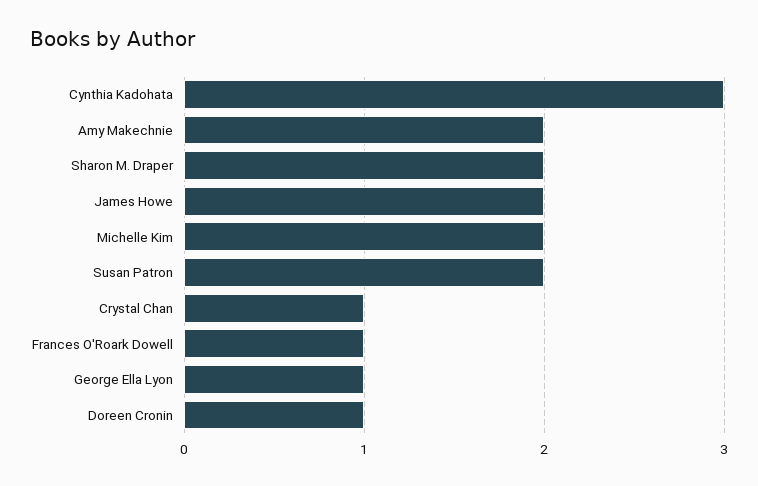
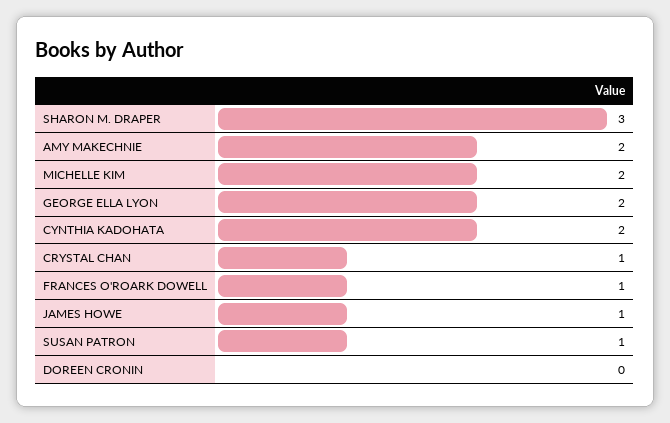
  {
-   "Cynthia Kadohata": 3,
+   "Cynthia Kadohata": 2,
    "Amy Makechnie": 2,
-   "Sharon M. Draper": 2,
+   "Sharon M. Draper": 3,
-   "James Howe": 2,
+   "James Howe": 1,
    "Michelle Kim": 2,
-   "Susan Patron": 2,
+   "Susan Patron": 1,
    "Crystal Chan": 1,
    "Frances O'Roark Dowell": 1,
-   "George Ella Lyon": 1,
+   "George Ella Lyon": 2,
-   "Doreen Cronin": 1
+   "Doreen Cronin": 0
  }

